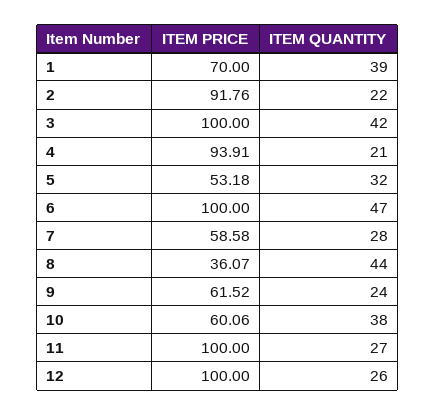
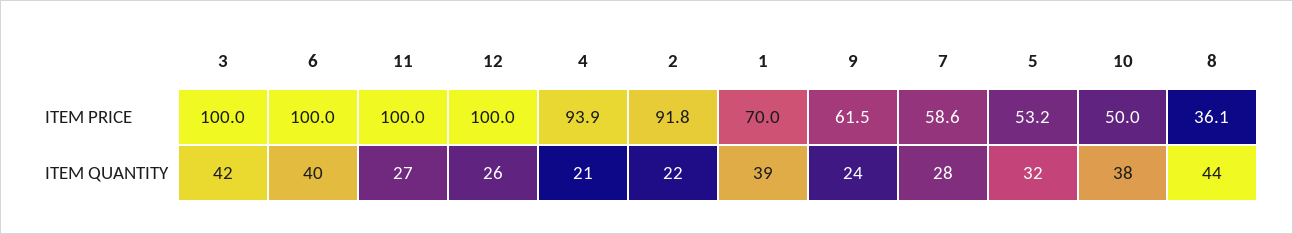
  {
    "ITEM PRICE": {
      "1": 70,
      "2": 91.76,
      "3": 100,
      "4": 93.91,
      "5": 53.18,
      "6": 100,
      "7": 58.58,
      "8": 36.07,
      "9": 61.52,
-     "10": 60.06,
+     "10": 50,
      "11": 100,
      "12": 100
    },
    "ITEM QUANTITY": {
      "1": 39,
      "2": 22,
      "3": 42,
      "4": 21,
      "5": 32,
-     "6": 47,
+     "6": 40,
      "7": 28,
      "8": 44,
      "9": 24,
      "10": 38,
      "11": 27,
      "12": 26
    }
  }

